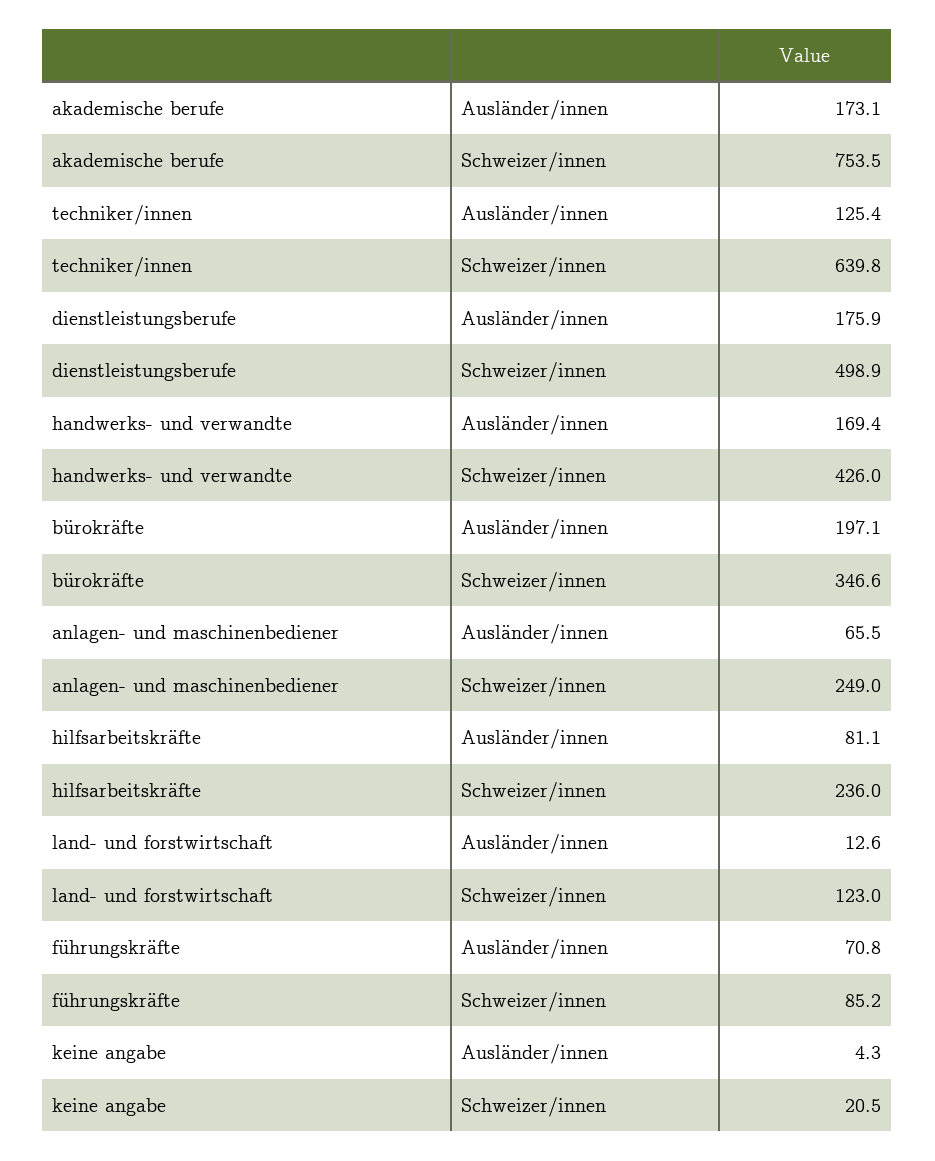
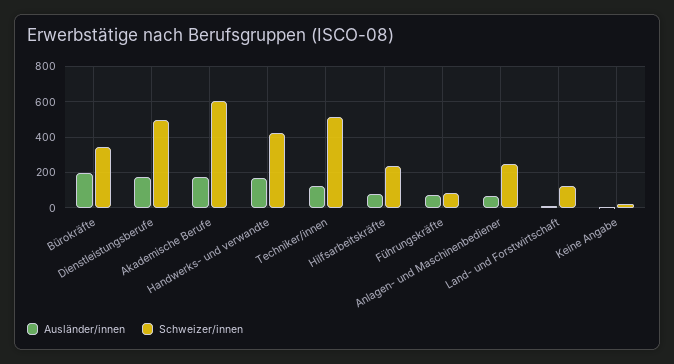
  {
    "Ausländer/innen": {
      "akademische berufe": 173.1,
      "techniker/innen": 125.4,
      "dienstleistungsberufe": 175.9,
      "handwerks- und verwandte": 169.4,
      "bürokräfte": 197.1,
      "anlagen- und maschinenbediener": 65.5,
      "hilfsarbeitskräfte": 81.1,
      "land- und forstwirtschaft": 12.6,
      "führungskräfte": 70.8,
      "keine angabe": 4.3
    },
    "Schweizer/innen": {
-     "akademische berufe": 753.5,
+     "akademische berufe": 600,
-     "techniker/innen": 639.8,
+     "techniker/innen": 500,
      "dienstleistungsberufe": 498.9,
      "handwerks- und verwandte": 426,
      "bürokräfte": 346.6,
      "anlagen- und maschinenbediener": 249,
      "hilfsarbeitskräfte": 236,
      "land- und forstwirtschaft": 123,
      "führungskräfte": 85.2,
      "keine angabe": 20.5
    }
  }

